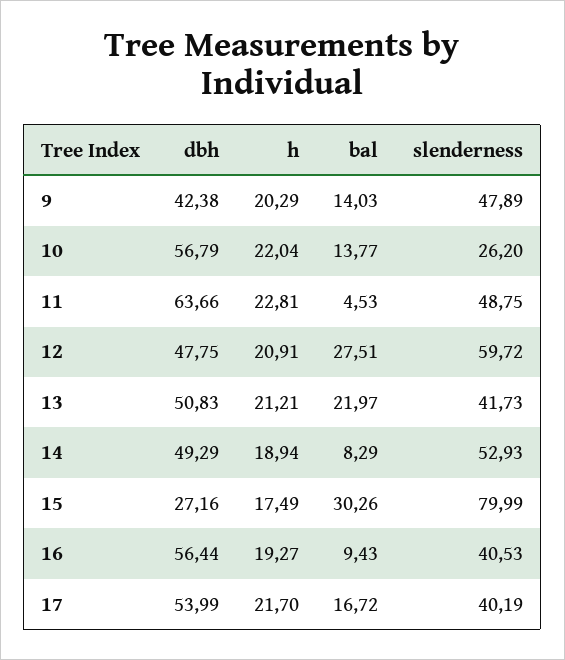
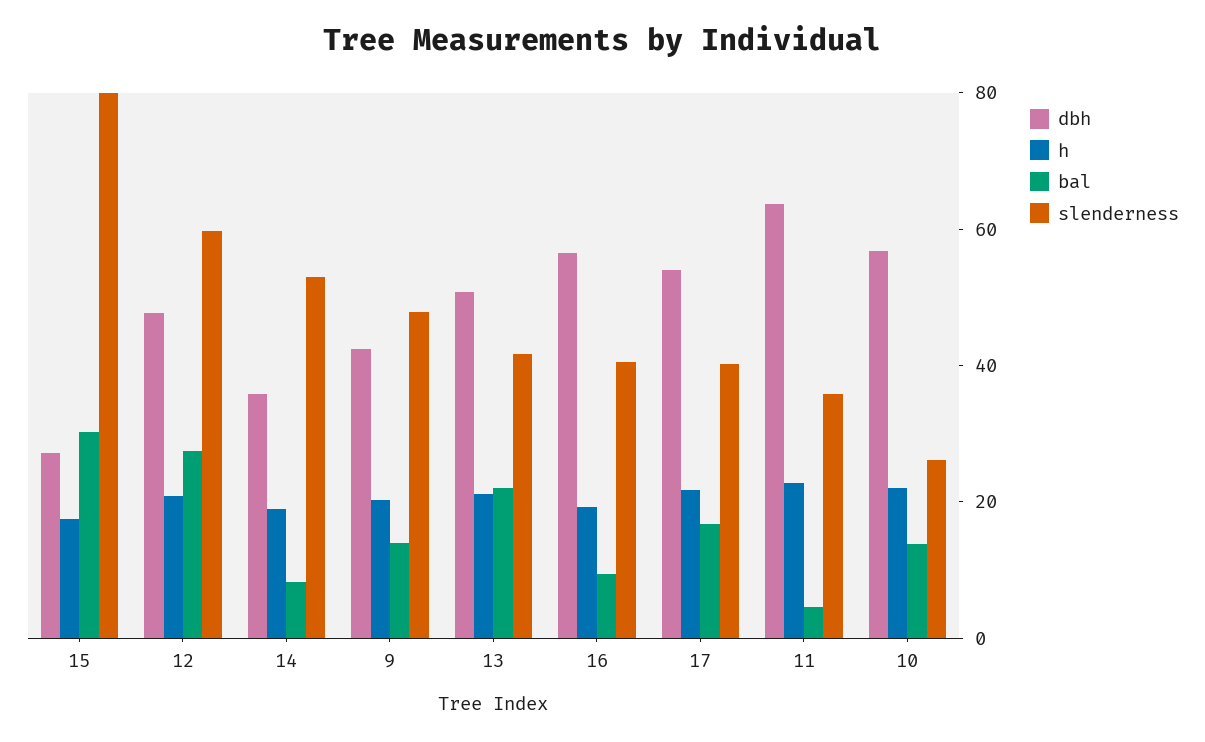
  {
    "dbh": {
      "9": 42.38,
      "10": 56.79,
      "11": 63.66,
      "12": 47.75,
      "13": 50.83,
-     "14": 49.29,
+     "14": 35,
      "15": 27.16,
      "16": 56.44,
      "17": 53.99
    },
    "h": {
      "9": 20.29,
      "10": 22.04,
      "11": 22.81,
      "12": 20.91,
      "13": 21.21,
      "14": 18.94,
      "15": 17.49,
      "16": 19.27,
      "17": 21.7
    },
    "bal": {
      "9": 14.03,
      "10": 13.77,
      "11": 4.53,
      "12": 27.51,
      "13": 21.97,
      "14": 8.29,
      "15": 30.26,
      "16": 9.43,
      "17": 16.72
    },
    "slenderness": {
      "9": 47.89,
      "10": 26.2,
-     "11": 48.75,
+     "11": 35,
      "12": 59.72,
      "13": 41.73,
      "14": 52.93,
      "15": 79.99,
      "16": 40.53,
      "17": 40.19
    }
  }

